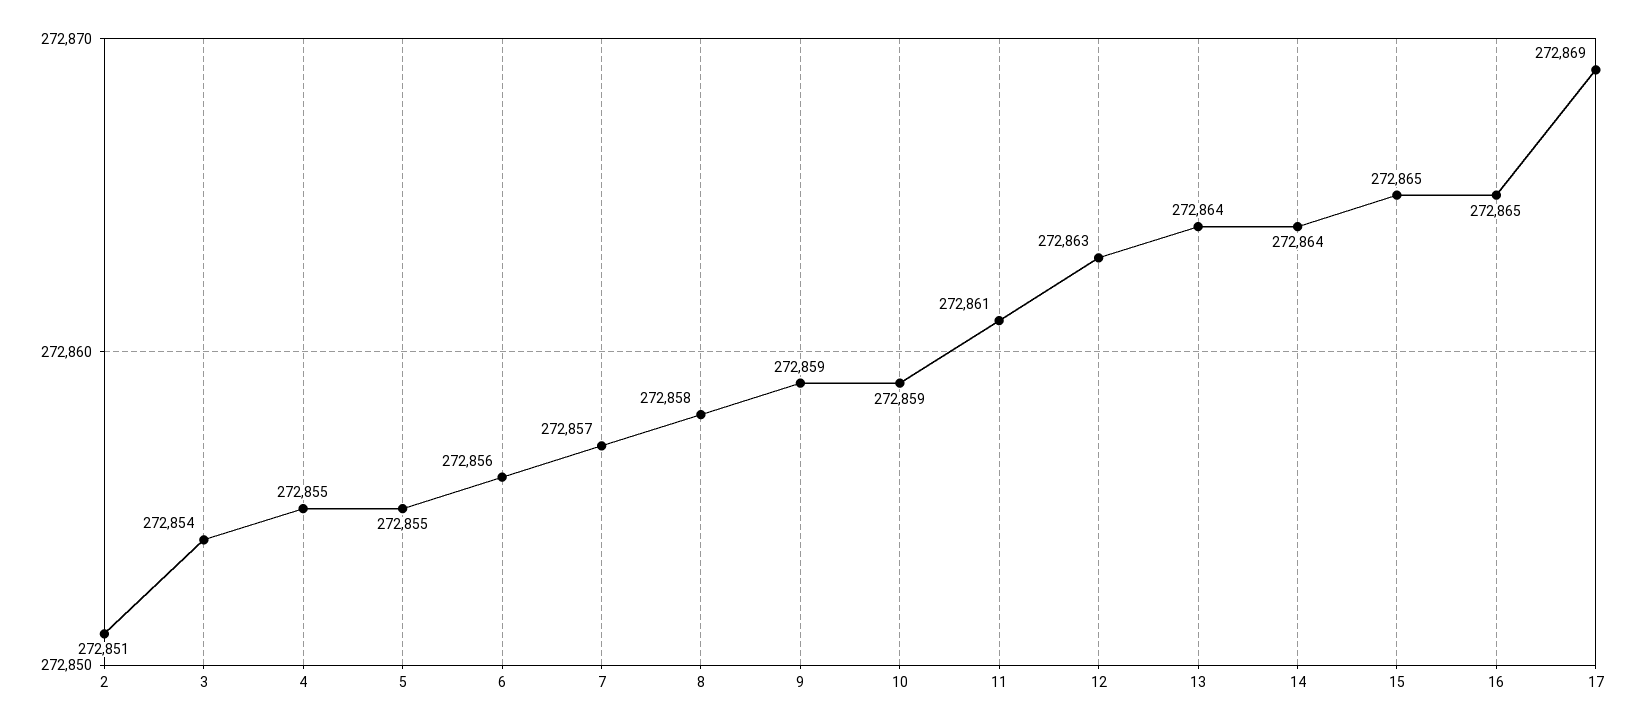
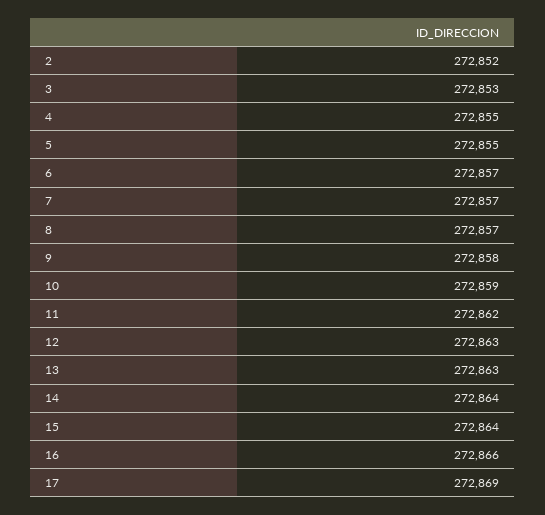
  {
-   "2": 272851,
+   "2": 272852,
-   "3": 272854,
+   "3": 272853,
    "4": 272855,
    "5": 272855,
-   "6": 272856,
+   "6": 272857,
    "7": 272857,
-   "8": 272858,
+   "8": 272857,
-   "9": 272859,
+   "9": 272858,
    "10": 272859,
-   "11": 272861,
+   "11": 272862,
    "12": 272863,
-   "13": 272864,
+   "13": 272863,
    "14": 272864,
-   "15": 272865,
+   "15": 272864,
-   "16": 272865,
+   "16": 272866,
    "17": 272869
  }

